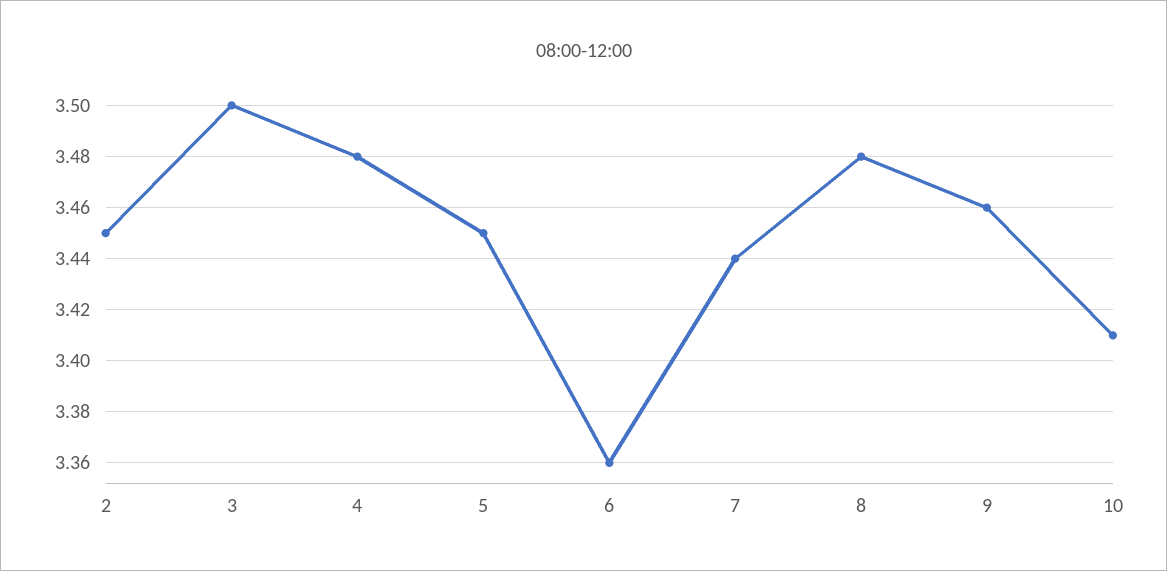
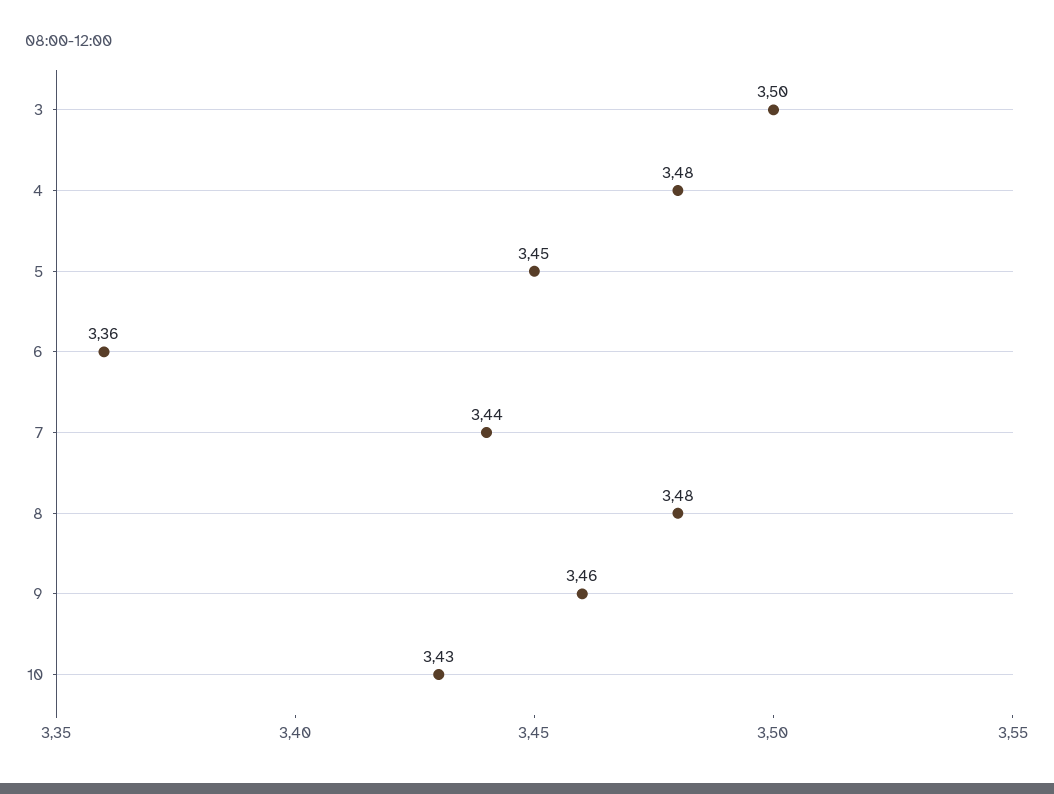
  {
-   "2": 3.45,
    "3": 3.5,
    "4": 3.48,
    "5": 3.45,
    "6": 3.36,
    "7": 3.44,
    "8": 3.48,
    "9": 3.46,
-   "10": 3.41
+   "10": 3.43
  }

